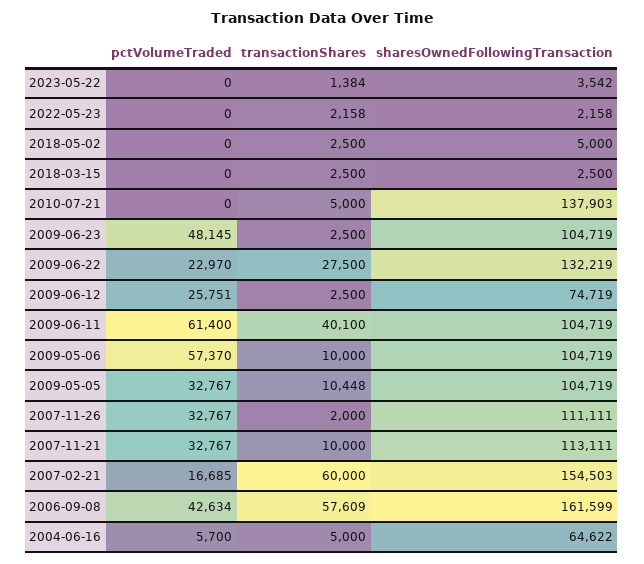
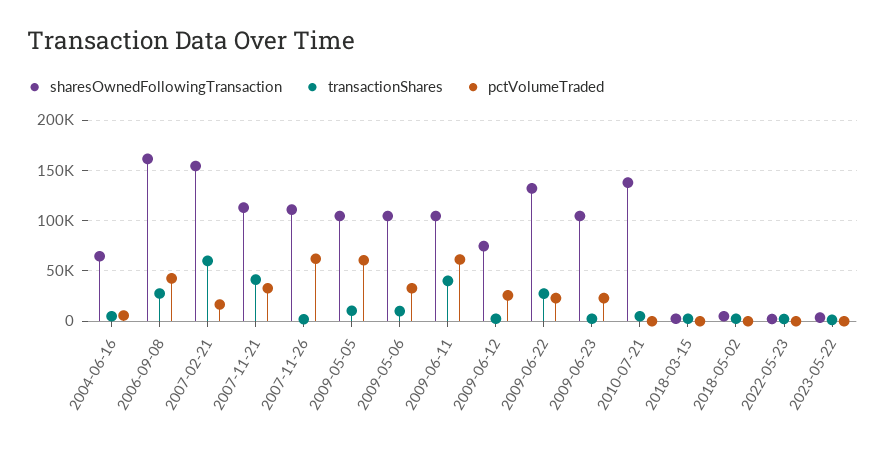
  {
    "pctVolumeTraded": {
      "2023-05-22": 0,
      "2022-05-23": 0,
      "2018-05-02": 0,
      "2018-03-15": 0,
      "2010-07-21": 0,
-     "2009-06-23": 48145,
+     "2009-06-23": 20000,
      "2009-06-22": 22970,
      "2009-06-12": 25751,
      "2009-06-11": 61400,
-     "2009-05-06": 57370,
+     "2009-05-06": 30000,
-     "2009-05-05": 32767,
+     "2009-05-05": 60000,
-     "2007-11-26": 32767,
+     "2007-11-26": 60000,
      "2007-11-21": 32767,
      "2007-02-21": 16685,
      "2006-09-08": 42634,
      "2004-06-16": 5700
    },
    "transactionShares": {
      "2023-05-22": 1384,
      "2022-05-23": 2158,
      "2018-05-02": 2500,
      "2018-03-15": 2500,
      "2010-07-21": 5000,
      "2009-06-23": 2500,
      "2009-06-22": 27500,
      "2009-06-12": 2500,
      "2009-06-11": 40100,
      "2009-05-06": 10000,
      "2009-05-05": 10448,
      "2007-11-26": 2000,
-     "2007-11-21": 10000,
+     "2007-11-21": 40000,
      "2007-02-21": 60000,
-     "2006-09-08": 57609,
+     "2006-09-08": 30000,
      "2004-06-16": 5000
    },
    "sharesOwnedFollowingTransaction": {
      "2023-05-22": 3542,
      "2022-05-23": 2158,
      "2018-05-02": 5000,
      "2018-03-15": 2500,
      "2010-07-21": 137903,
      "2009-06-23": 104719,
      "2009-06-22": 132219,
      "2009-06-12": 74719,
      "2009-06-11": 104719,
      "2009-05-06": 104719,
      "2009-05-05": 104719,
      "2007-11-26": 111111,
      "2007-11-21": 113111,
      "2007-02-21": 154503,
      "2006-09-08": 161599,
      "2004-06-16": 64622
    }
  }

